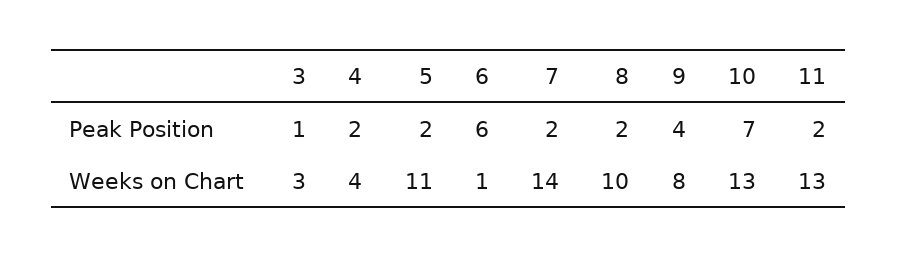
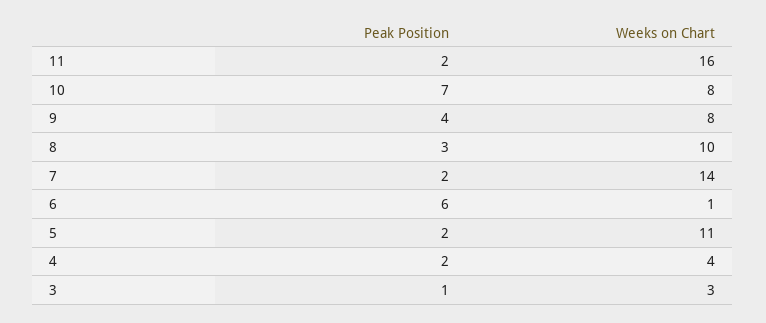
  {
    "3": {
      "Peak Position": 1,
      "Weeks on Chart": 3
    },
    "4": {
      "Peak Position": 2,
      "Weeks on Chart": 4
    },
    "5": {
      "Peak Position": 2,
      "Weeks on Chart": 11
    },
    "6": {
      "Peak Position": 6,
      "Weeks on Chart": 1
    },
    "7": {
      "Peak Position": 2,
      "Weeks on Chart": 14
    },
    "8": {
-     "Peak Position": 2,
+     "Peak Position": 3,
      "Weeks on Chart": 10
    },
    "9": {
      "Peak Position": 4,
      "Weeks on Chart": 8
    },
    "10": {
      "Peak Position": 7,
-     "Weeks on Chart": 13
+     "Weeks on Chart": 8
    },
    "11": {
      "Peak Position": 2,
-     "Weeks on Chart": 13
+     "Weeks on Chart": 16
    }
  }

